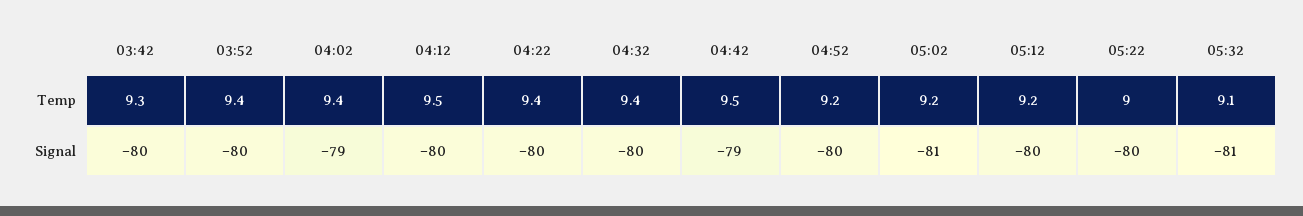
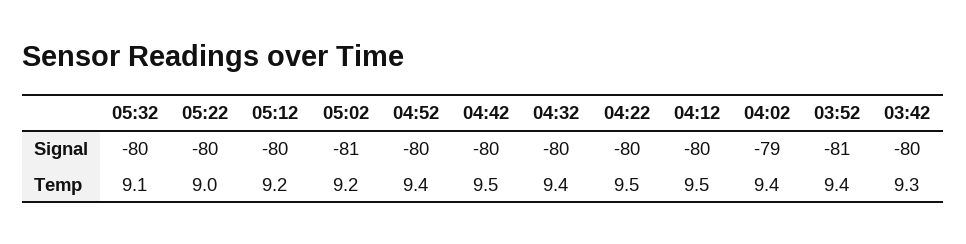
  {
    "03:42": {
      "Temp": 9.3,
      "Signal": -80
    },
    "03:52": {
      "Temp": 9.4,
-     "Signal": -80
+     "Signal": -81
    },
    "04:02": {
      "Temp": 9.4,
      "Signal": -79
    },
    "04:12": {
      "Temp": 9.5,
      "Signal": -80
    },
    "04:22": {
-     "Temp": 9.4,
+     "Temp": 9.5,
      "Signal": -80
    },
    "04:32": {
      "Temp": 9.4,
      "Signal": -80
    },
    "04:42": {
      "Temp": 9.5,
-     "Signal": -79
+     "Signal": -80
    },
    "04:52": {
-     "Temp": 9.2,
+     "Temp": 9.4,
      "Signal": -80
    },
    "05:02": {
      "Temp": 9.2,
      "Signal": -81
    },
    "05:12": {
      "Temp": 9.2,
      "Signal": -80
    },
    "05:22": {
      "Temp": 9,
      "Signal": -80
    },
    "05:32": {
      "Temp": 9.1,
-     "Signal": -81
+     "Signal": -80
    }
  }

